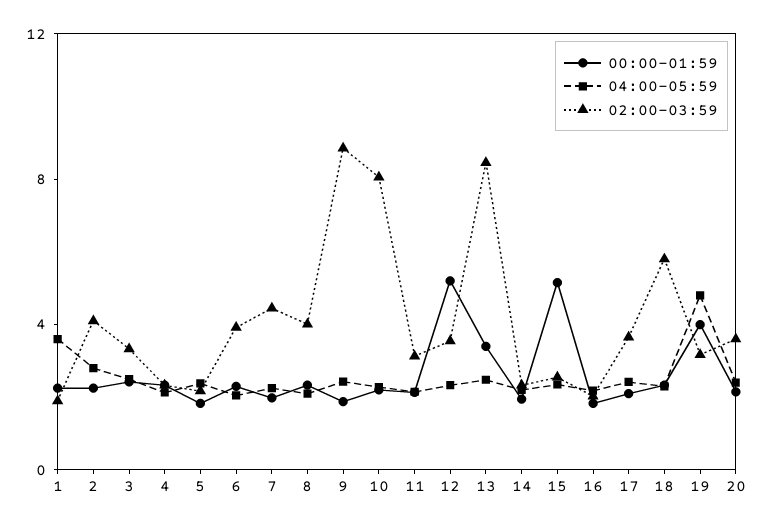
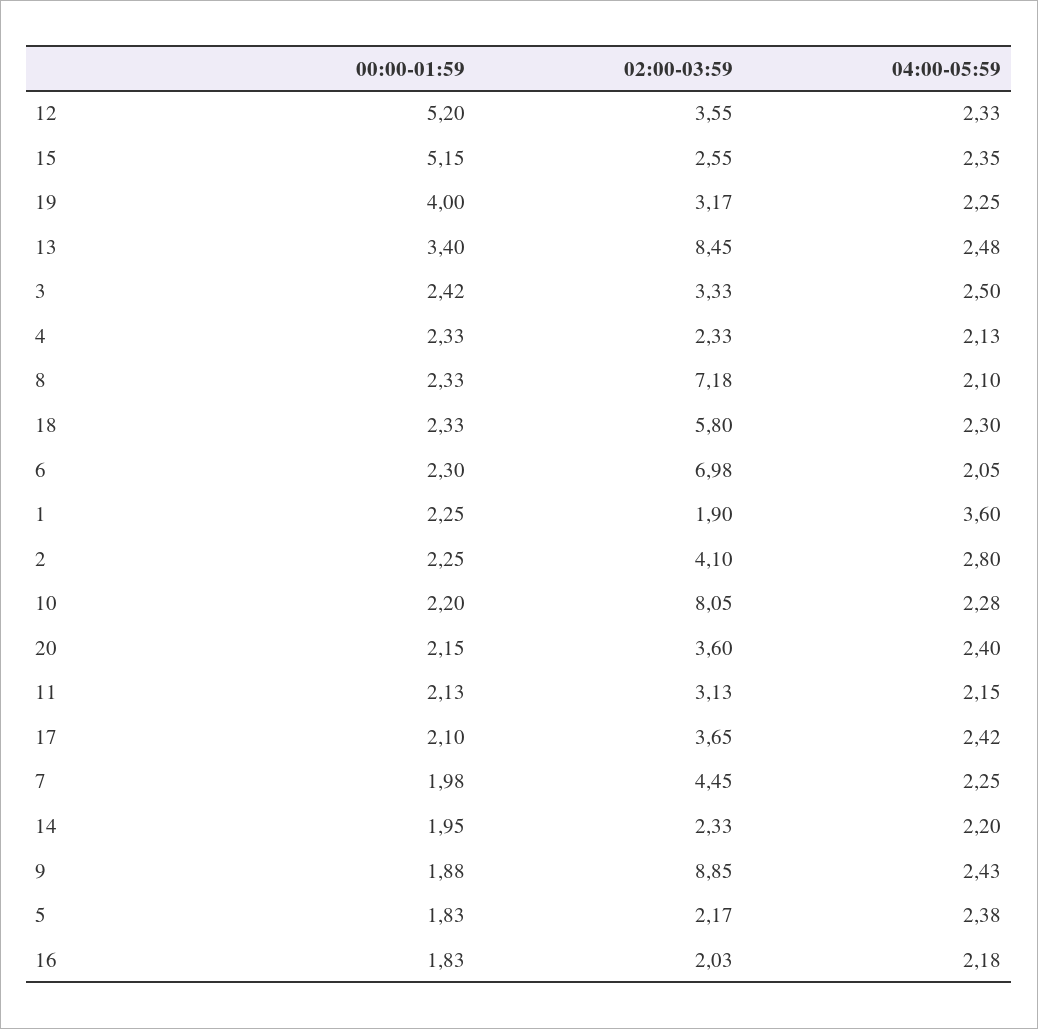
  {
    "00:00-01:59": {
      "1": 2.25,
      "2": 2.25,
      "3": 2.42,
      "4": 2.33,
      "5": 1.83,
      "6": 2.3,
      "7": 1.98,
      "8": 2.33,
      "9": 1.88,
      "10": 2.2,
      "11": 2.13,
      "12": 5.2,
      "13": 3.4,
      "14": 1.95,
      "15": 5.15,
      "16": 1.83,
      "17": 2.1,
      "18": 2.33,
      "19": 4,
      "20": 2.15
    },
    "04:00-05:59": {
      "1": 3.6,
      "2": 2.8,
      "3": 2.5,
      "4": 2.13,
      "5": 2.38,
      "6": 2.05,
      "7": 2.25,
      "8": 2.1,
      "9": 2.43,
      "10": 2.28,
      "11": 2.15,
      "12": 2.33,
      "13": 2.48,
      "14": 2.2,
      "15": 2.35,
      "16": 2.18,
      "17": 2.42,
      "18": 2.3,
-     "19": 5,
+     "19": 2.25,
      "20": 2.4
    },
    "02:00-03:59": {
      "1": 1.9,
      "2": 4.1,
      "3": 3.33,
      "4": 2.33,
      "5": 2.17,
-     "6": 4,
+     "6": 6.98,
      "7": 4.45,
-     "8": 4,
+     "8": 7.18,
      "9": 8.85,
      "10": 8.05,
      "11": 3.13,
      "12": 3.55,
      "13": 8.45,
      "14": 2.33,
      "15": 2.55,
      "16": 2.03,
      "17": 3.65,
      "18": 5.8,
      "19": 3.17,
      "20": 3.6
    }
  }

